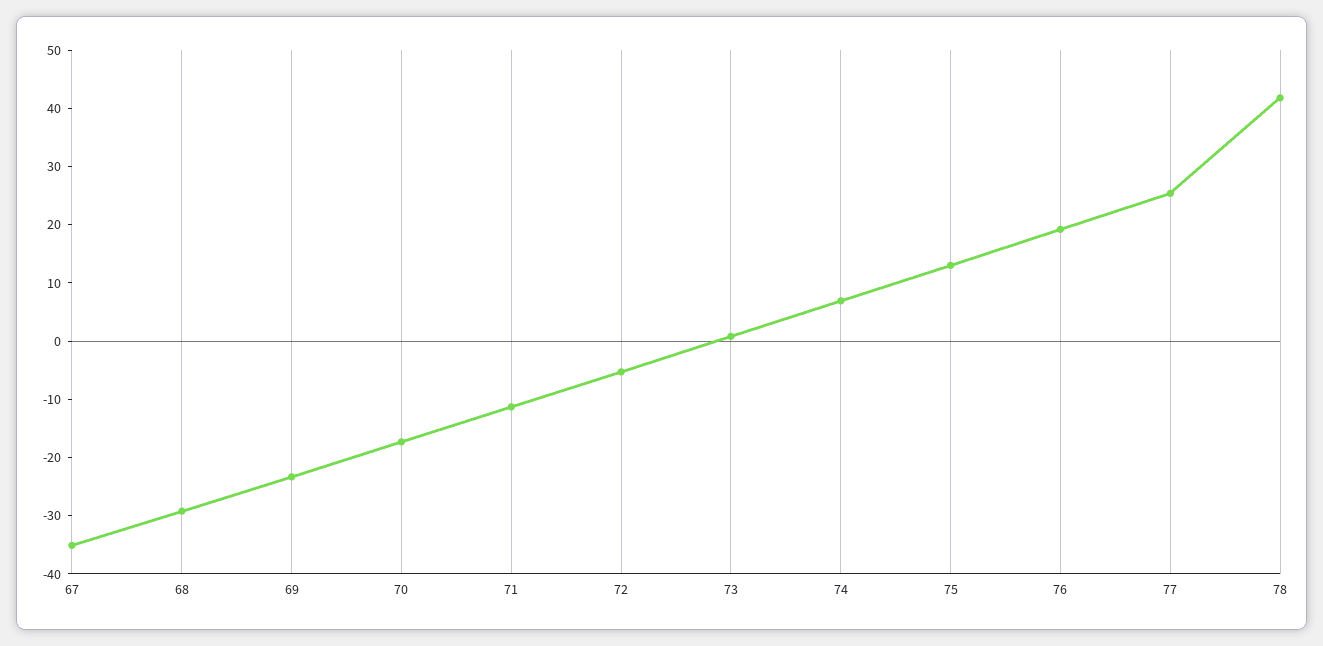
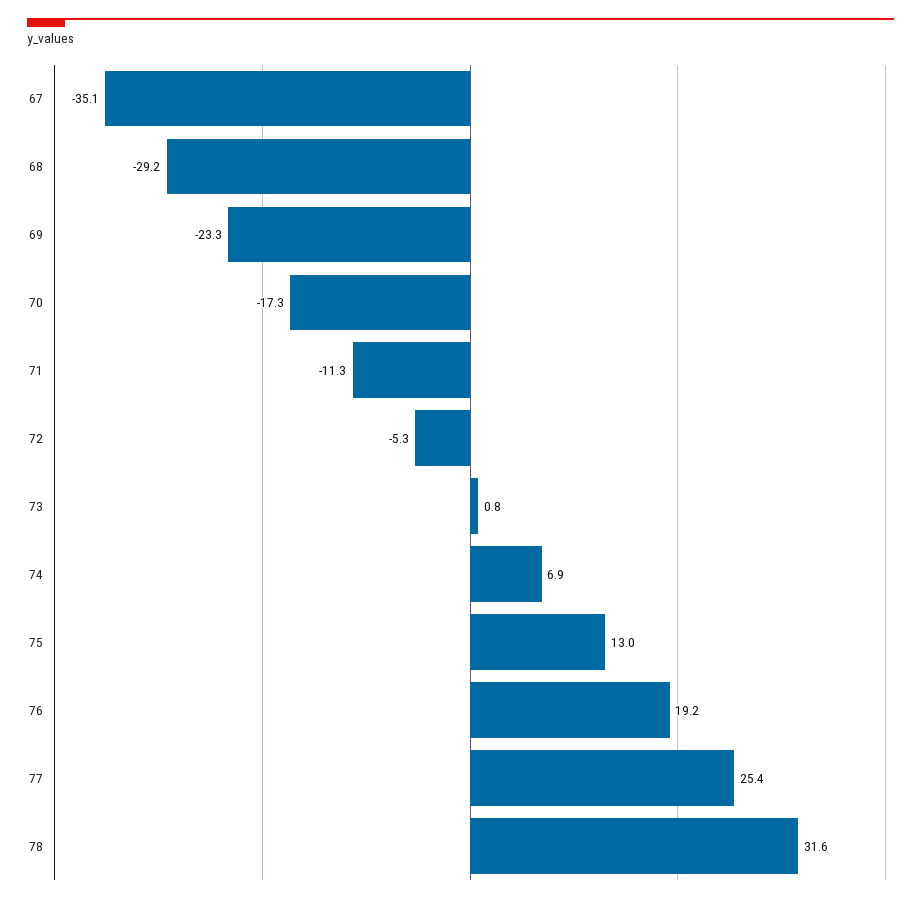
  {
    "67": -35.1,
    "68": -29.2,
    "69": -23.3,
    "70": -17.3,
    "71": -11.3,
    "72": -5.3,
    "73": 0.8,
    "74": 6.9,
    "75": 13,
    "76": 19.2,
    "77": 25.4,
-   "78": 42
+   "78": 31.6
  }

